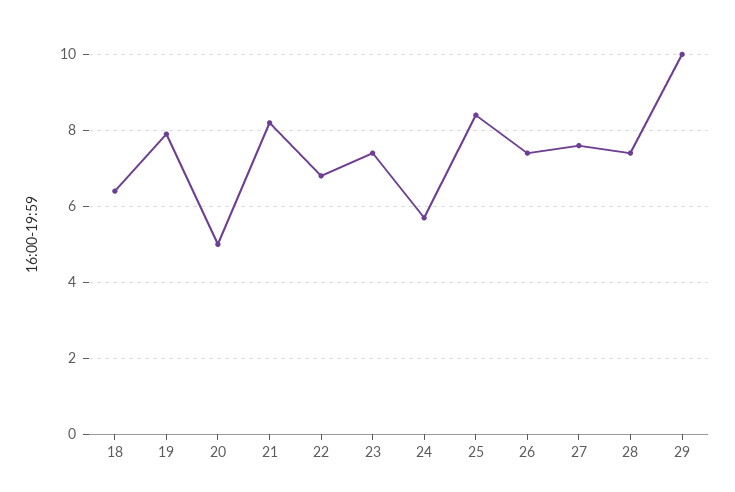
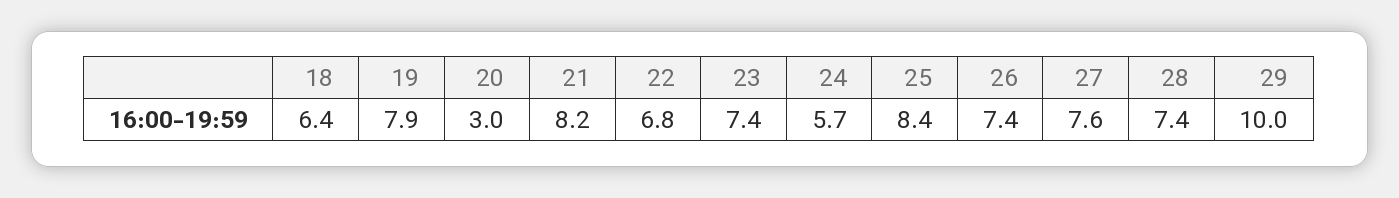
  {
    "18": 6.4,
    "19": 7.9,
-   "20": 5,
+   "20": 3,
    "21": 8.2,
    "22": 6.8,
    "23": 7.4,
    "24": 5.7,
    "25": 8.4,
    "26": 7.4,
    "27": 7.6,
    "28": 7.4,
    "29": 10
  }

